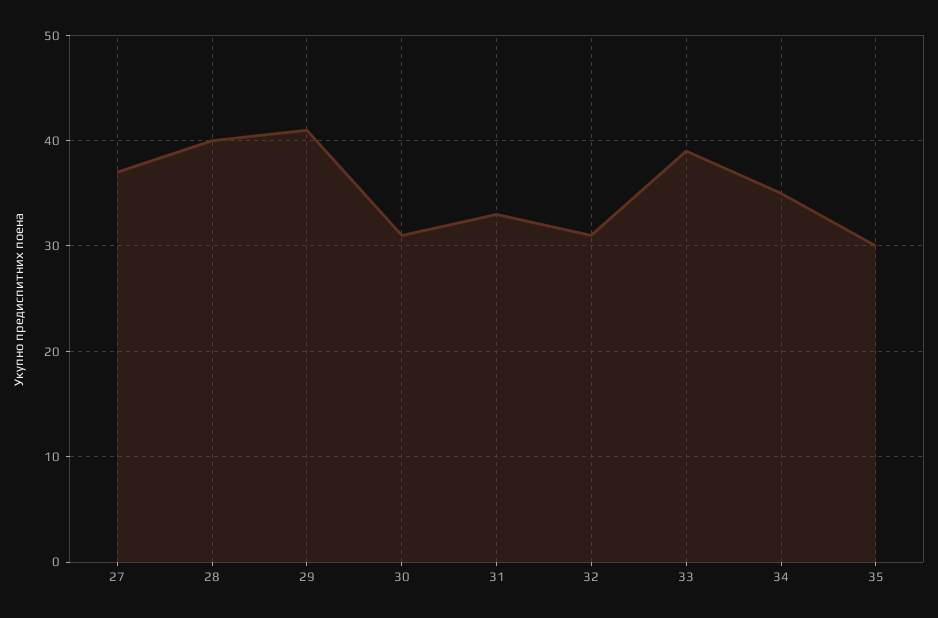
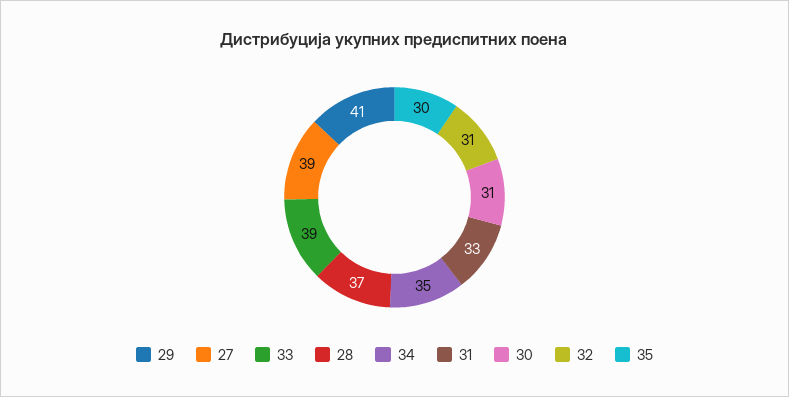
  {
-   "27": 37,
+   "27": 39,
-   "28": 40,
+   "28": 37,
    "29": 41,
    "30": 31,
    "31": 33,
    "32": 31,
    "33": 39,
    "34": 35,
    "35": 30
  }

